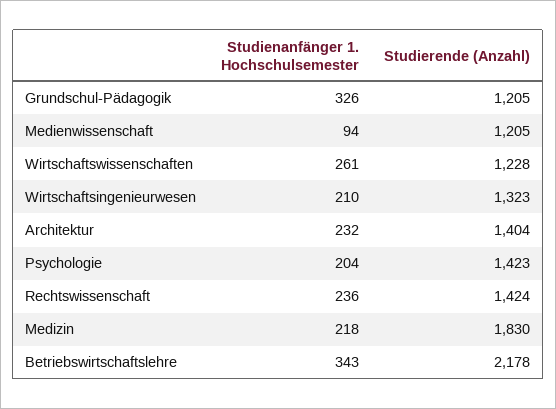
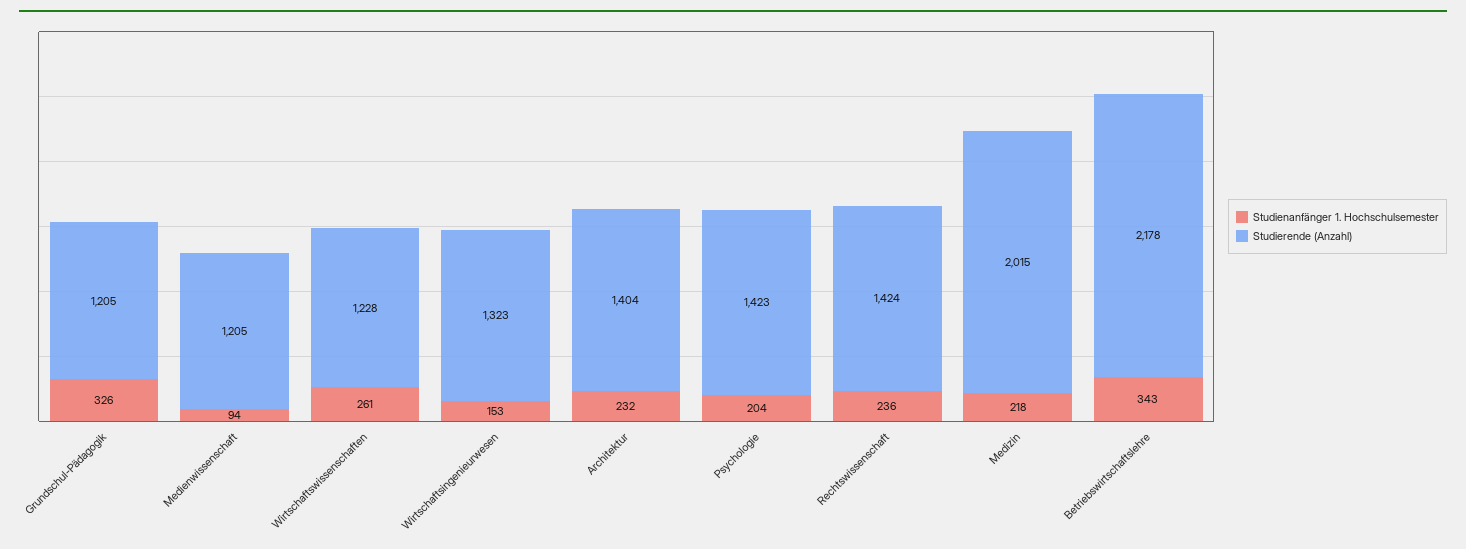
  {
    "Studienanfänger 1. Hochschulsemester": {
      "Grundschul-Pädagogik": 326,
      "Medienwissenschaft": 94,
      "Wirtschaftswissenschaften": 261,
-     "Wirtschaftsingenieurwesen": 210,
+     "Wirtschaftsingenieurwesen": 153,
      "Architektur": 232,
      "Psychologie": 204,
      "Rechtswissenschaft": 236,
      "Medizin": 218,
      "Betriebswirtschaftslehre": 343
    },
    "Studierende (Anzahl)": {
      "Grundschul-Pädagogik": 1205,
      "Medienwissenschaft": 1205,
      "Wirtschaftswissenschaften": 1228,
      "Wirtschaftsingenieurwesen": 1323,
      "Architektur": 1404,
      "Psychologie": 1423,
      "Rechtswissenschaft": 1424,
-     "Medizin": 1830,
+     "Medizin": 2015,
      "Betriebswirtschaftslehre": 2178
    }
  }

